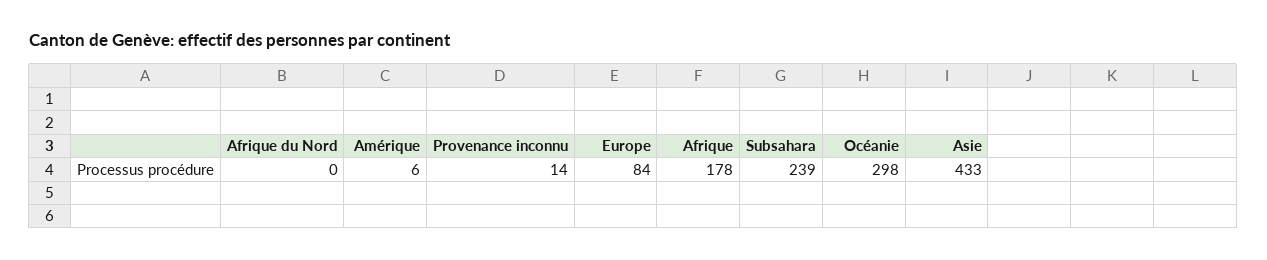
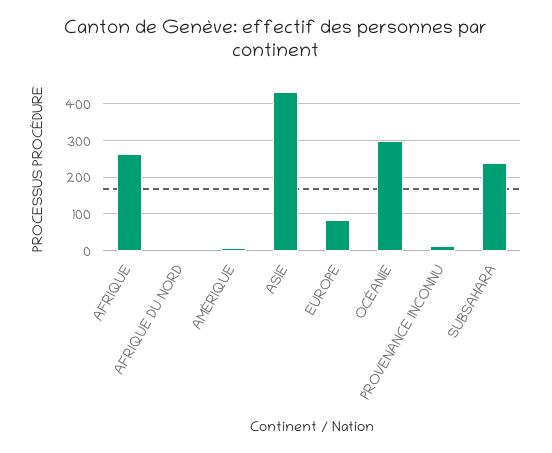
  {
    "Afrique du Nord": 0,
    "Amérique": 6,
    "Provenance inconnu": 14,
    "Europe": 84,
-   "Afrique": 178,
+   "Afrique": 260,
    "Subsahara": 239,
    "Océanie": 298,
    "Asie": 433
  }

